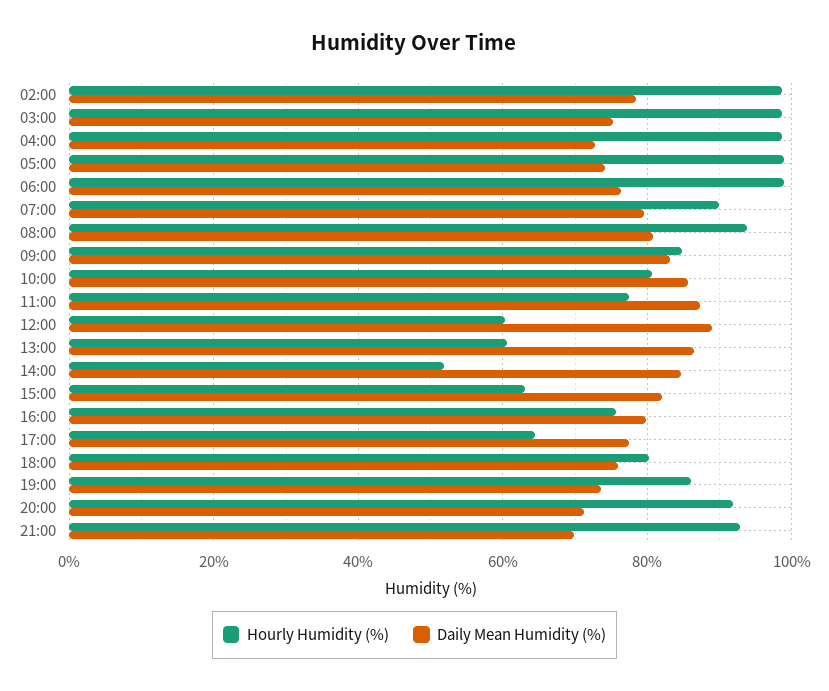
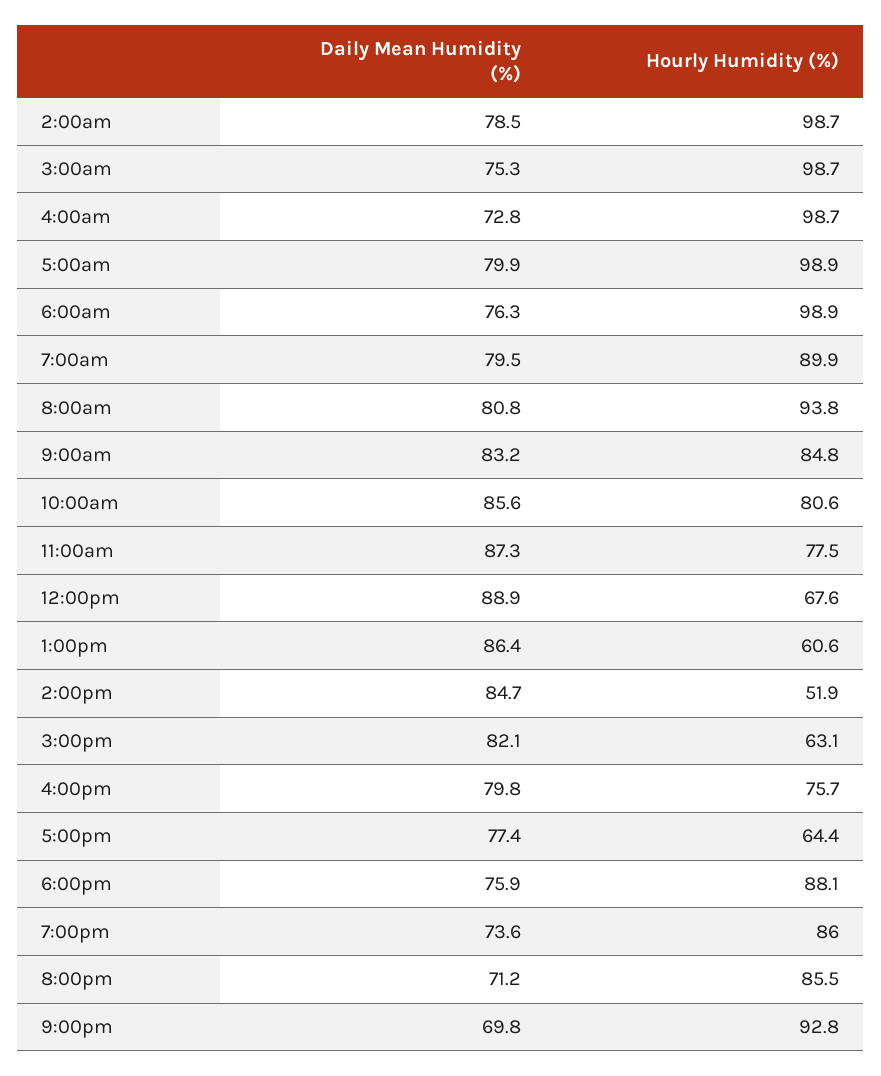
  {
    "Hourly Humidity (%)": {
      "02:00": 98.7,
      "03:00": 98.7,
      "04:00": 98.7,
      "05:00": 98.9,
      "06:00": 98.9,
      "07:00": 89.9,
      "08:00": 93.8,
      "09:00": 84.8,
      "10:00": 80.6,
      "11:00": 77.5,
-     "12:00": 60,
+     "12:00": 67.6,
      "13:00": 60.6,
      "14:00": 51.9,
      "15:00": 63.1,
      "16:00": 75.7,
      "17:00": 64.4,
-     "18:00": 80,
+     "18:00": 88.1,
      "19:00": 86,
-     "20:00": 92,
+     "20:00": 85.5,
      "21:00": 92.8
    },
    "Daily Mean Humidity (%)": {
      "02:00": 78.5,
      "03:00": 75.3,
      "04:00": 72.8,
-     "05:00": 74,
+     "05:00": 79.9,
      "06:00": 76.3,
      "07:00": 79.5,
      "08:00": 80.8,
      "09:00": 83.2,
      "10:00": 85.6,
      "11:00": 87.3,
      "12:00": 88.9,
      "13:00": 86.4,
      "14:00": 84.7,
      "15:00": 82.1,
      "16:00": 79.8,
      "17:00": 77.4,
      "18:00": 75.9,
      "19:00": 73.6,
      "20:00": 71.2,
      "21:00": 69.8
    }
  }

